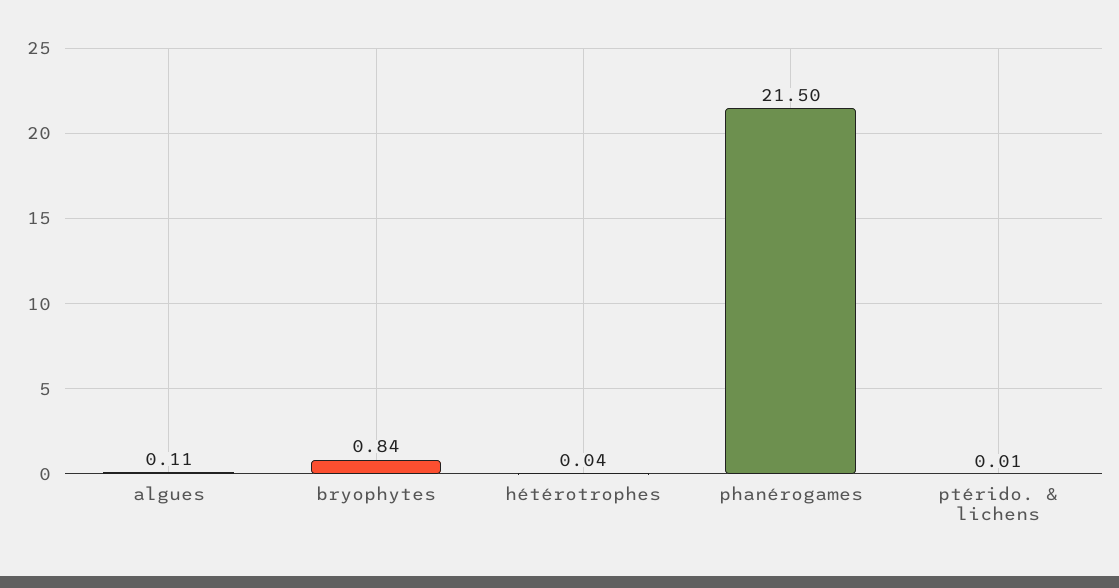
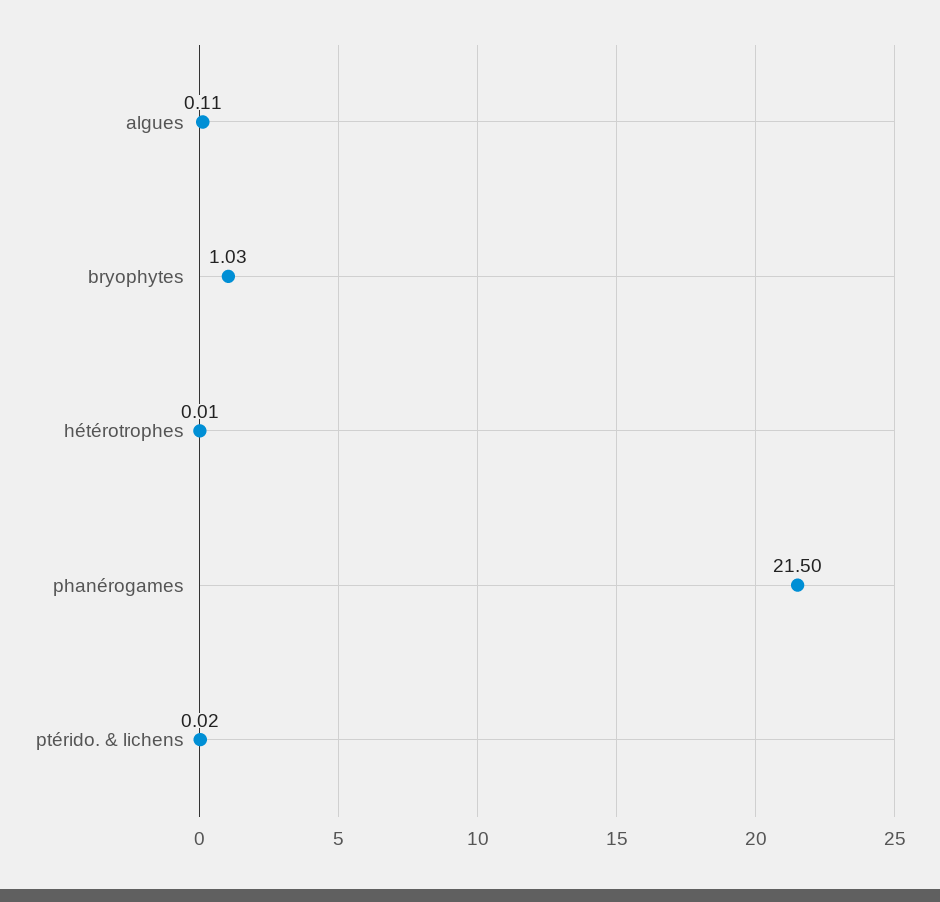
  {
    "algues": 0.11,
-   "bryophytes": 0.84,
+   "bryophytes": 1.03,
-   "hétérotrophes": 0.04,
+   "hétérotrophes": 0.01,
    "phanérogames": 21.5,
-   "ptérido. & lichens": 0.01
+   "ptérido. & lichens": 0.02
  }

